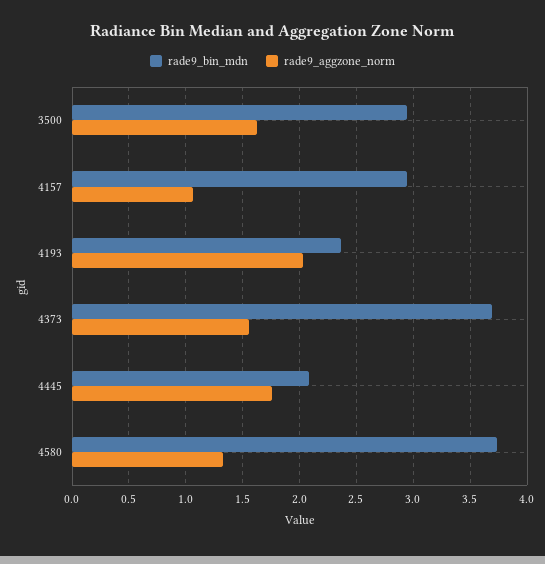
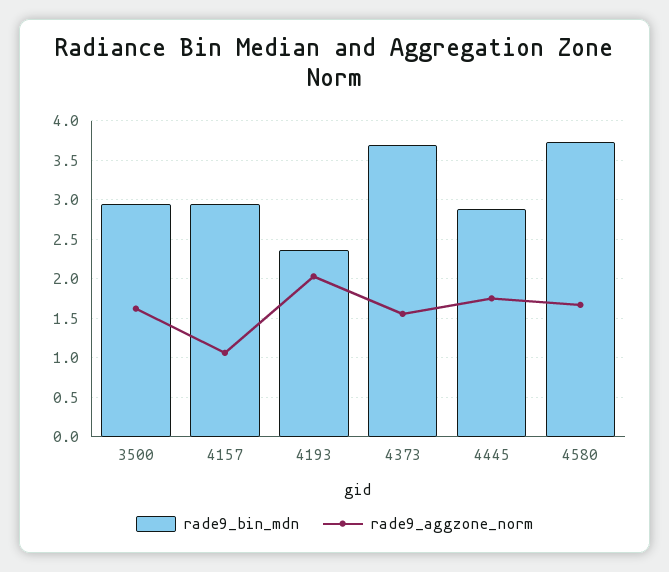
  {
    "rade9_bin_mdn": {
      "3500": 2.9,
      "4157": 2.9,
      "4193": 2.4,
      "4373": 3.7,
-     "4445": 2.1,
+     "4445": 2.9,
      "4580": 3.7
    },
    "rade9_aggzone_norm": {
      "3500": 1.6,
      "4157": 1.1,
      "4193": 2,
      "4373": 1.6,
      "4445": 1.8,
-     "4580": 1.3
+     "4580": 1.7
    }
  }

